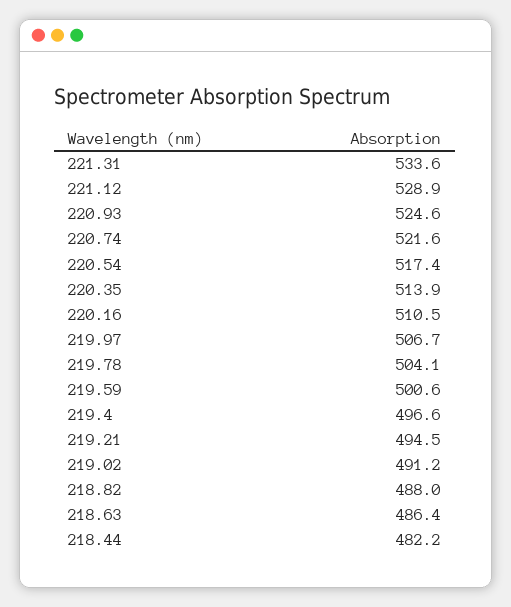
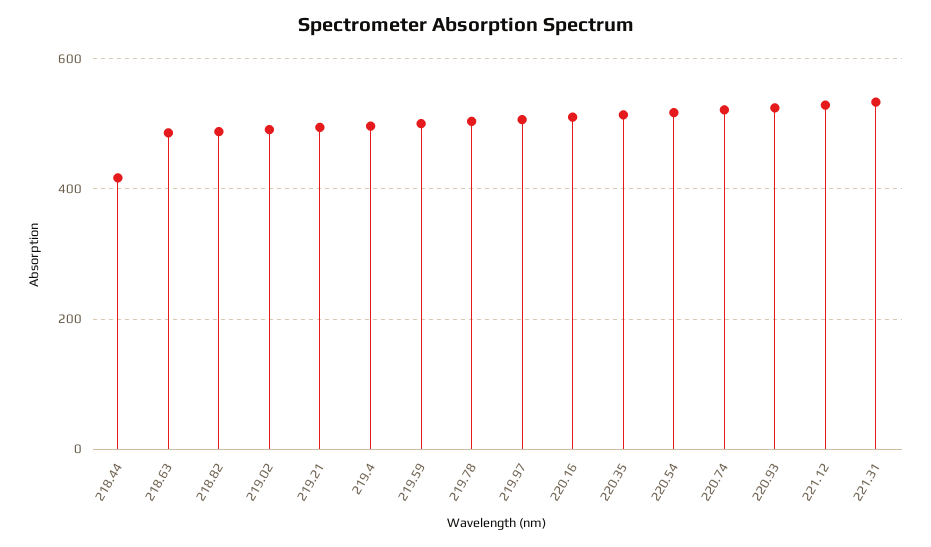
  {
    "221.31": 533.6,
    "221.12": 528.9,
    "220.93": 524.6,
    "220.74": 521.6,
    "220.54": 517.4,
    "220.35": 513.9,
    "220.16": 510.5,
    "219.97": 506.7,
    "219.78": 504.1,
    "219.59": 500.6,
    "219.4": 496.6,
    "219.21": 494.5,
    "219.02": 491.2,
    "218.82": 488,
    "218.63": 486.4,
-   "218.44": 482.2
+   "218.44": 420
  }

